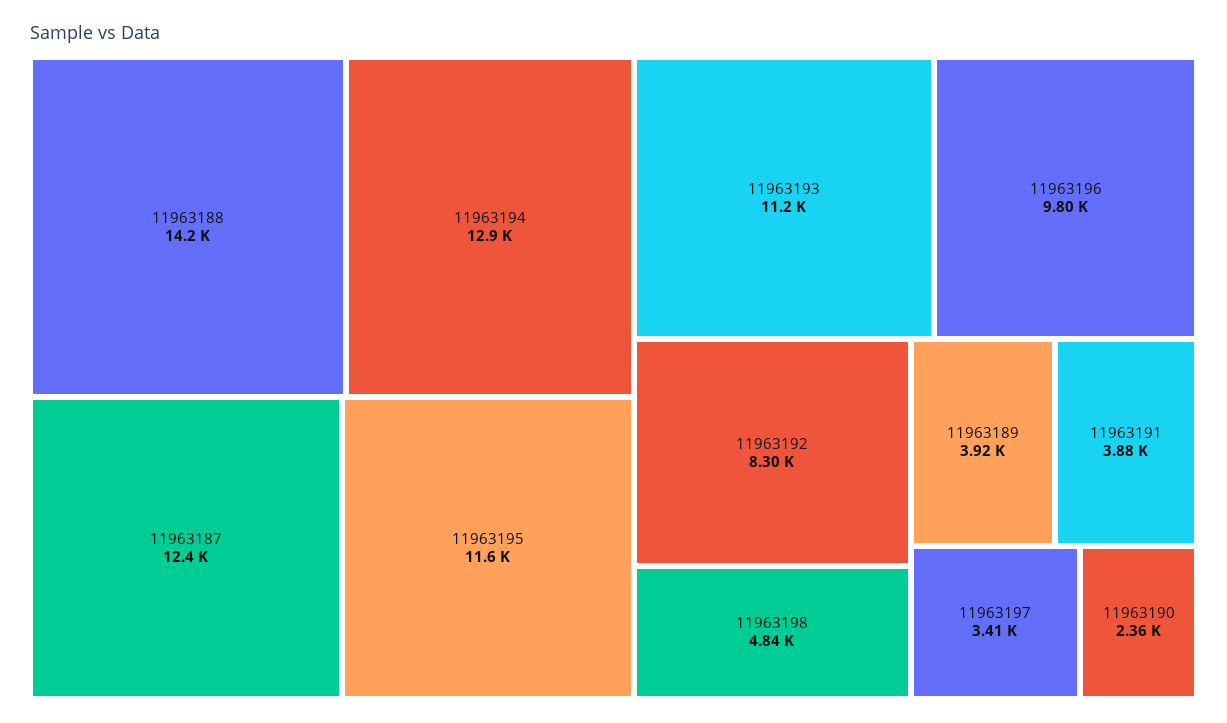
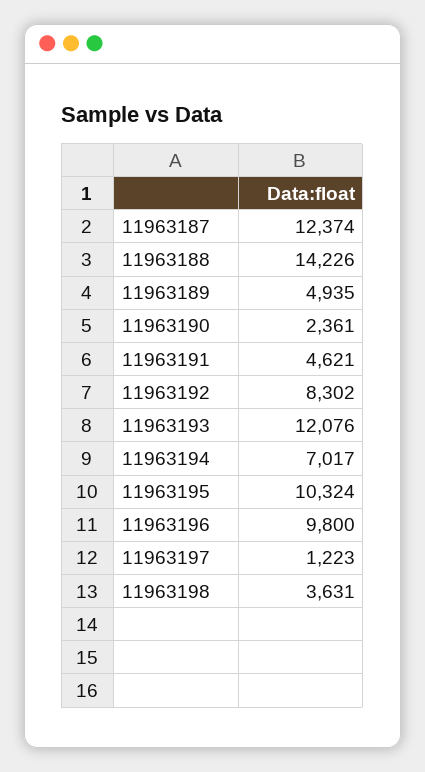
  {
    "11963188": 14226,
-   "11963194": 12900,
+   "11963194": 7017,
    "11963187": 12374,
-   "11963195": 11600,
+   "11963195": 10324,
-   "11963193": 11200,
+   "11963193": 12076,
    "11963196": 9800,
    "11963192": 8302,
-   "11963198": 4840,
+   "11963198": 3631,
-   "11963189": 3920,
+   "11963189": 4935,
-   "11963191": 3880,
+   "11963191": 4621,
-   "11963197": 3410,
+   "11963197": 1223,
    "11963190": 2361
  }

